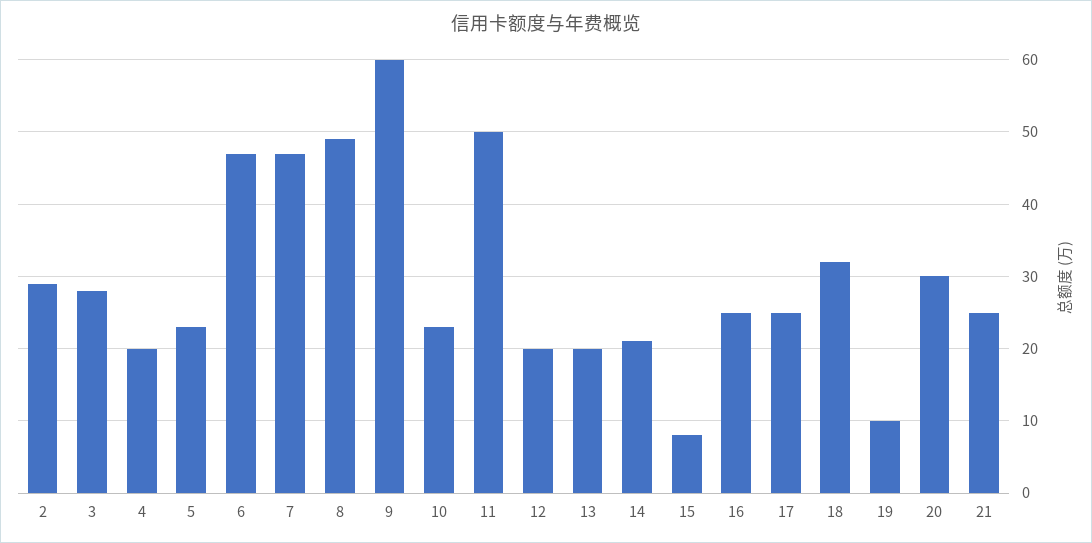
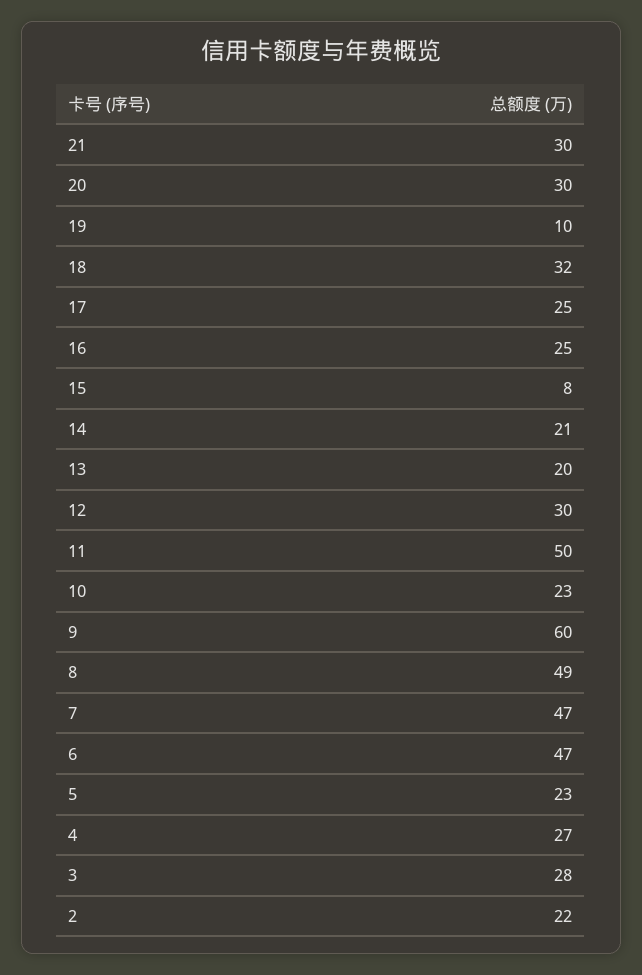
  {
-   "2": 29,
+   "2": 22,
    "3": 28,
-   "4": 20,
+   "4": 27,
    "5": 23,
    "6": 47,
    "7": 47,
    "8": 49,
    "9": 60,
    "10": 23,
    "11": 50,
-   "12": 20,
+   "12": 30,
    "13": 20,
    "14": 21,
    "15": 8,
    "16": 25,
    "17": 25,
    "18": 32,
    "19": 10,
    "20": 30,
-   "21": 25
+   "21": 30
  }

